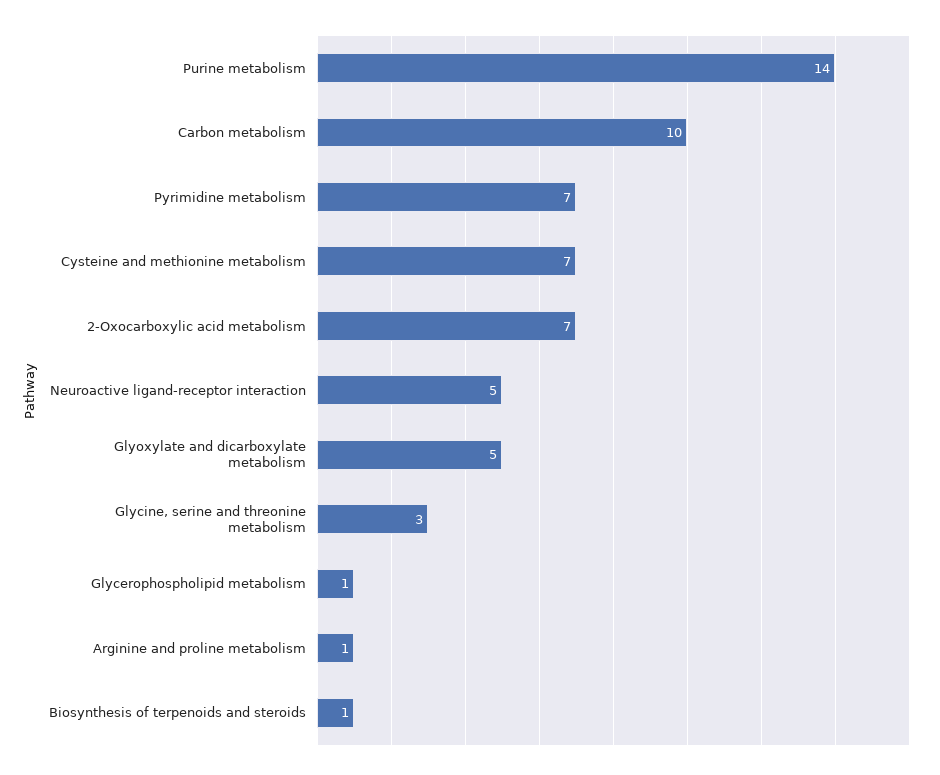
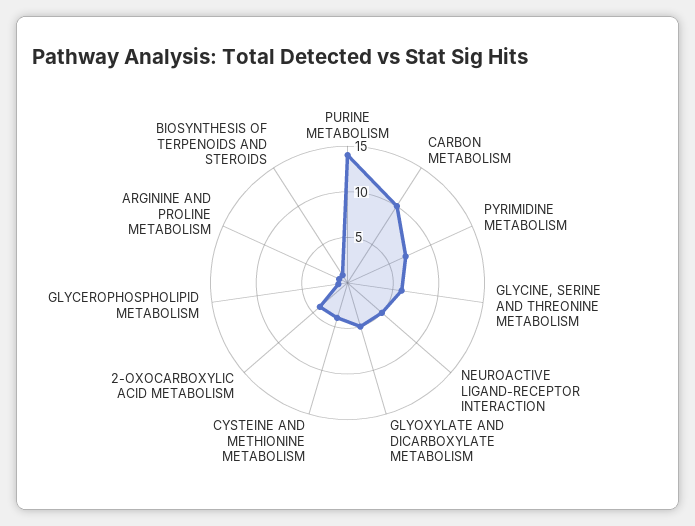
  {
    "Purine metabolism": 14,
    "Carbon metabolism": 10,
    "Pyrimidine metabolism": 7,
-   "Cysteine and methionine metabolism": 7,
+   "Cysteine and methionine metabolism": 4,
-   "2-Oxocarboxylic acid metabolism": 7,
+   "2-Oxocarboxylic acid metabolism": 4,
    "Neuroactive ligand-receptor interaction": 5,
    "Glyoxylate and dicarboxylate metabolism": 5,
-   "Glycine, serine and threonine metabolism": 3,
+   "Glycine, serine and threonine metabolism": 6,
    "Glycerophospholipid metabolism": 1,
    "Arginine and proline metabolism": 1,
    "Biosynthesis of terpenoids and steroids": 1
  }

